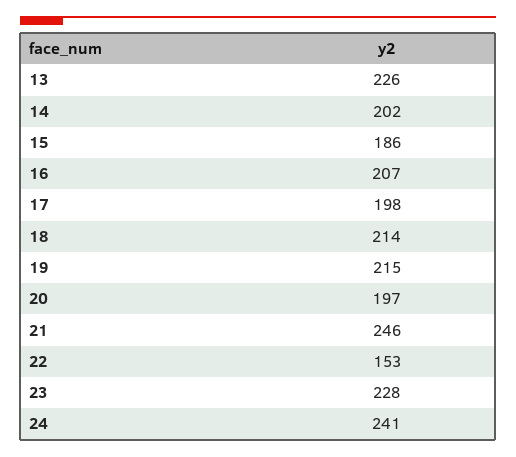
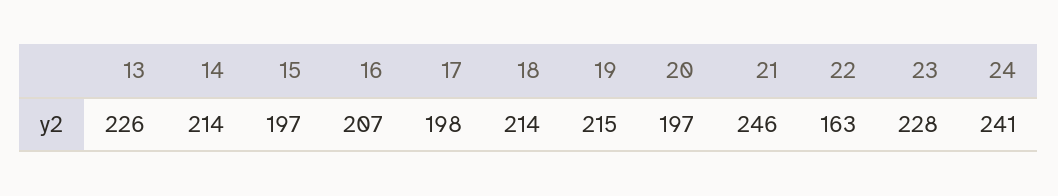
  {
    "13": 226,
-   "14": 202,
+   "14": 214,
-   "15": 186,
+   "15": 197,
    "16": 207,
    "17": 198,
    "18": 214,
    "19": 215,
    "20": 197,
    "21": 246,
-   "22": 153,
+   "22": 163,
    "23": 228,
    "24": 241
  }

